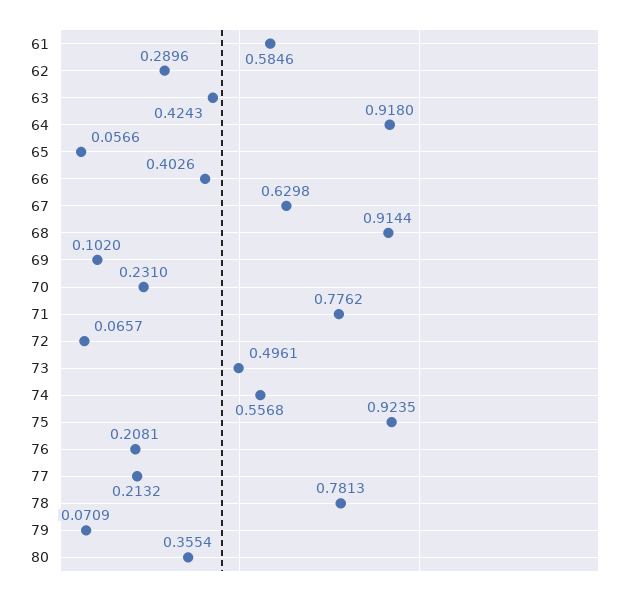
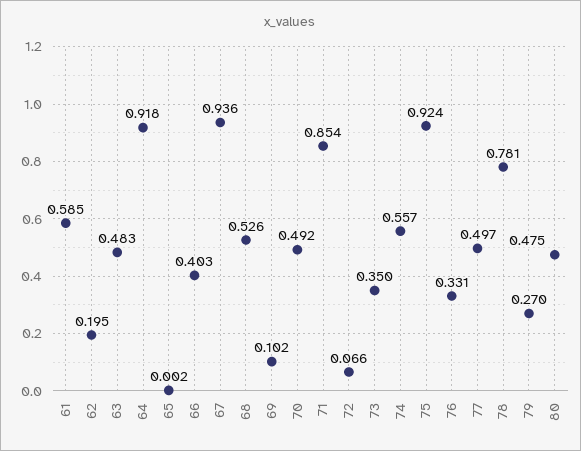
  {
    "61": 0.5846,
-   "62": 0.2896,
+   "62": 0.195,
-   "63": 0.4243,
+   "63": 0.483,
    "64": 0.918,
-   "65": 0.0566,
+   "65": 0.002,
    "66": 0.4026,
-   "67": 0.6298,
+   "67": 0.936,
-   "68": 0.9144,
+   "68": 0.526,
    "69": 0.102,
-   "70": 0.231,
+   "70": 0.492,
-   "71": 0.7762,
+   "71": 0.854,
    "72": 0.0657,
-   "73": 0.4961,
+   "73": 0.35,
    "74": 0.5568,
    "75": 0.9235,
-   "76": 0.2081,
+   "76": 0.331,
-   "77": 0.2132,
+   "77": 0.497,
    "78": 0.7813,
-   "79": 0.0709,
+   "79": 0.27,
-   "80": 0.3554
+   "80": 0.475
  }

